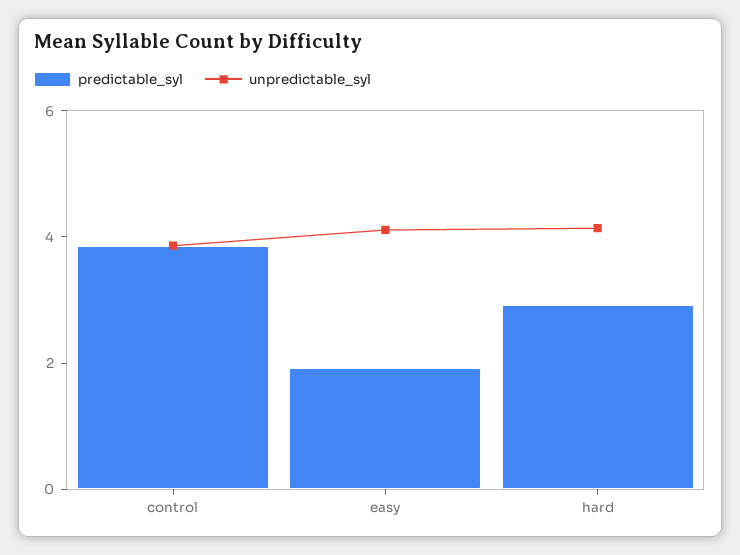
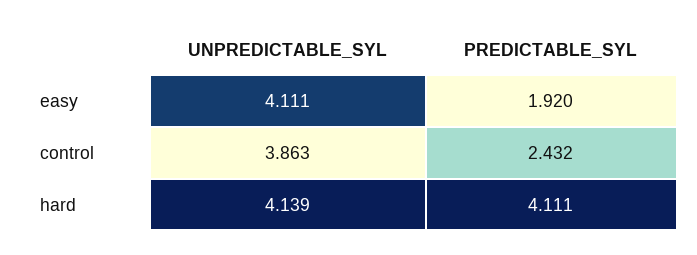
  {
    "predictable_syl": {
-     "control": 4,
+     "control": 2.432,
      "easy": 1.92,
-     "hard": 3
+     "hard": 4.111
    },
    "unpredictable_syl": {
      "control": 3.863,
      "easy": 4.111,
      "hard": 4.139
    }
  }

